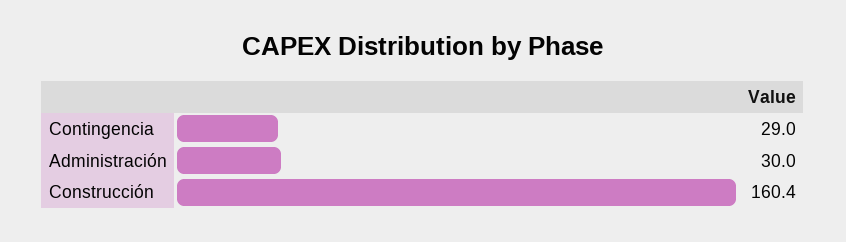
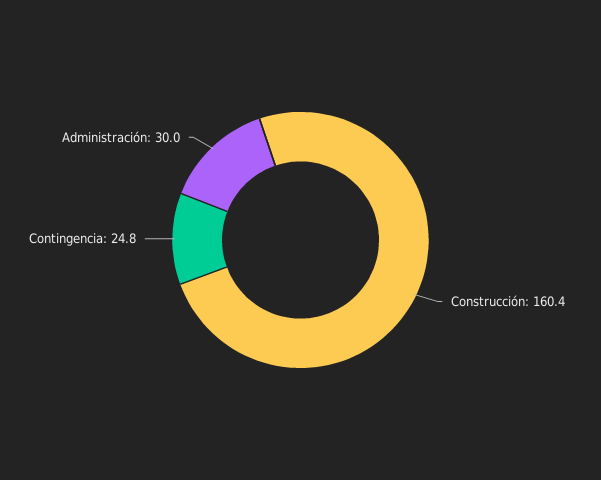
  {
-   "Contingencia": 29,
+   "Contingencia": 24.8,
    "Administración": 30,
    "Construcción": 160.4
  }

